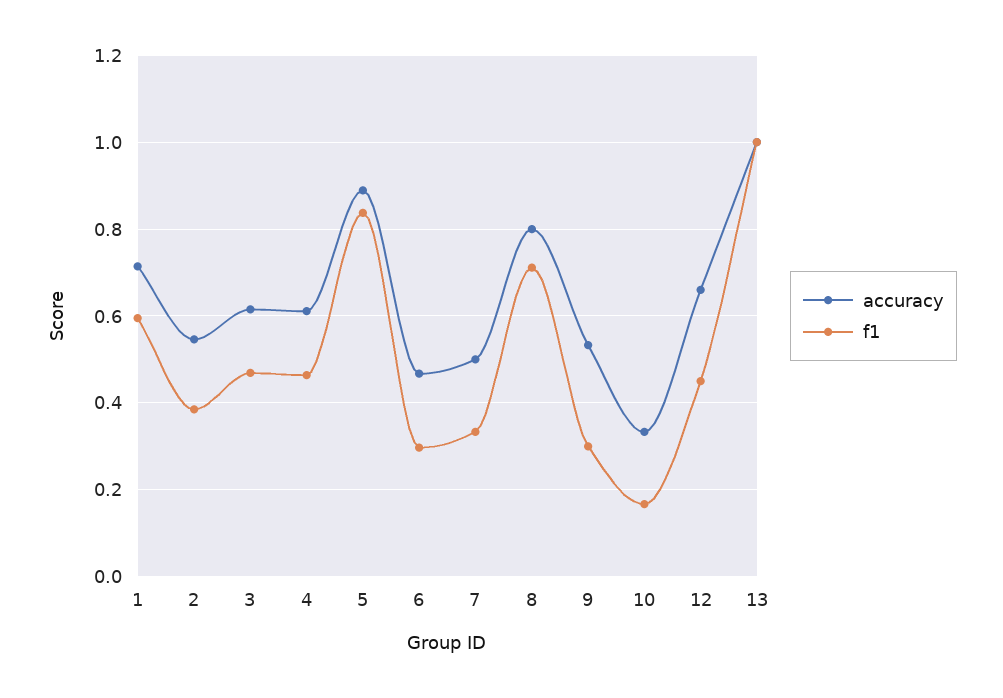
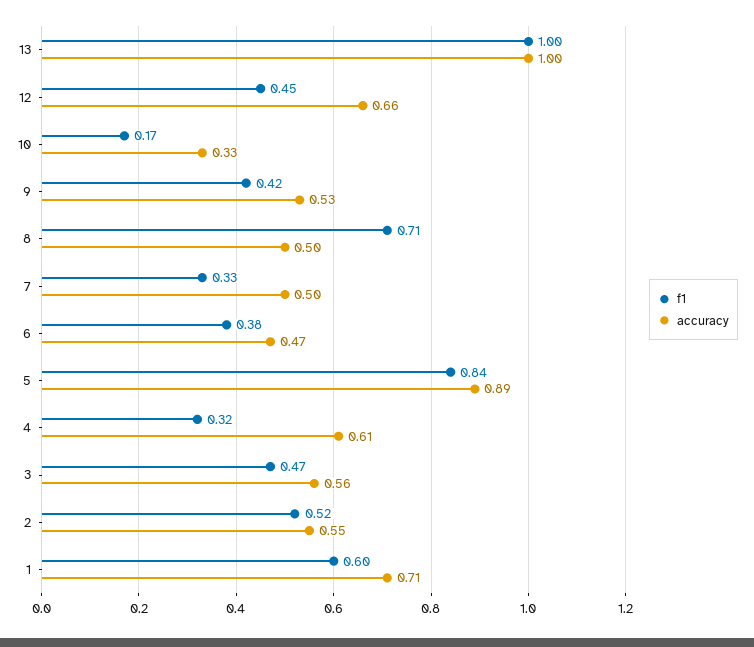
  {
    "accuracy": {
      "1": 0.71,
      "2": 0.55,
-     "3": 0.62,
+     "3": 0.56,
      "4": 0.61,
      "5": 0.89,
      "6": 0.47,
      "7": 0.5,
-     "8": 0.8,
+     "8": 0.5,
      "9": 0.53,
      "10": 0.33,
      "12": 0.66,
      "13": 1
    },
    "f1": {
      "1": 0.6,
-     "2": 0.38,
+     "2": 0.52,
      "3": 0.47,
-     "4": 0.46,
+     "4": 0.32,
      "5": 0.84,
-     "6": 0.3,
+     "6": 0.38,
      "7": 0.33,
      "8": 0.71,
-     "9": 0.3,
+     "9": 0.42,
      "10": 0.17,
      "12": 0.45,
      "13": 1
    }
  }

